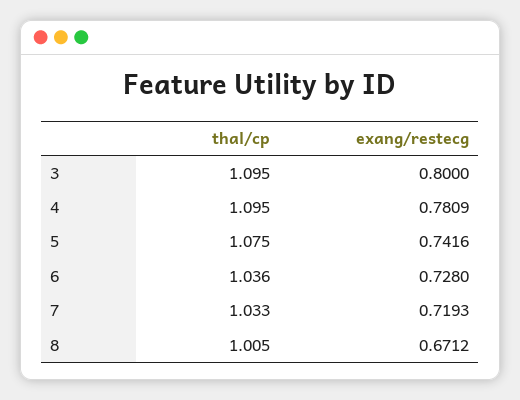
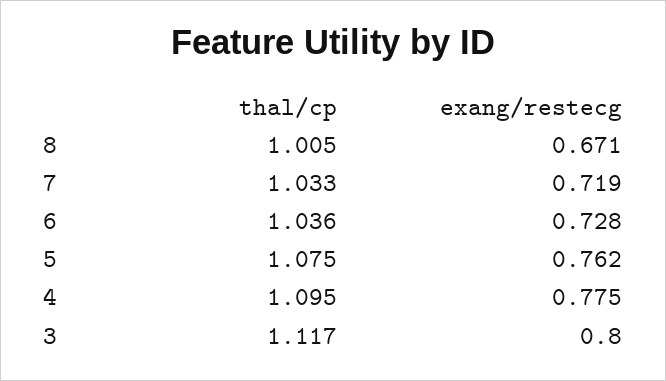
  {
    "thal/cp": {
-     "3": 1.095,
+     "3": 1.117,
      "4": 1.095,
      "5": 1.075,
      "6": 1.036,
      "7": 1.033,
      "8": 1.005
    },
    "exang/restecg": {
      "3": 0.8,
-     "4": 0.7809,
+     "4": 0.775,
-     "5": 0.7416,
+     "5": 0.762,
      "6": 0.728,
      "7": 0.7193,
      "8": 0.6712
    }
  }

